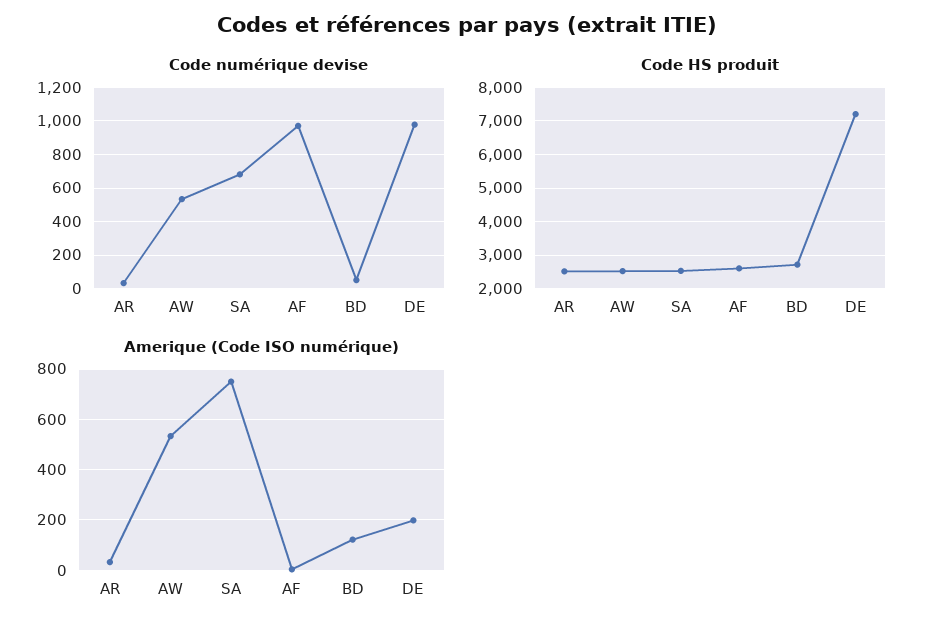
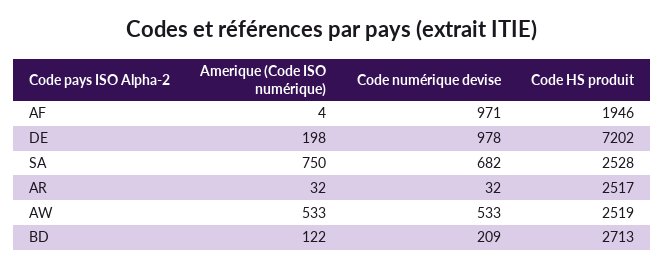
  {
    "Code numérique devise": {
      "AR": 32,
      "AW": 533,
      "SA": 682,
      "AF": 971,
-     "BD": 50,
+     "BD": 209,
      "DE": 978
    },
    "Code HS produit": {
      "AR": 2517,
      "AW": 2519,
      "SA": 2528,
-     "AF": 2600,
+     "AF": 1946,
      "BD": 2713,
      "DE": 7202
    },
    "Amerique (Code ISO numérique)": {
      "AR": 32,
      "AW": 533,
      "SA": 750,
      "AF": 4,
      "BD": 122,
      "DE": 198
    }
  }

